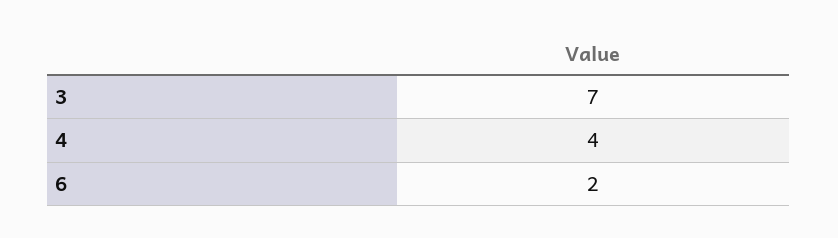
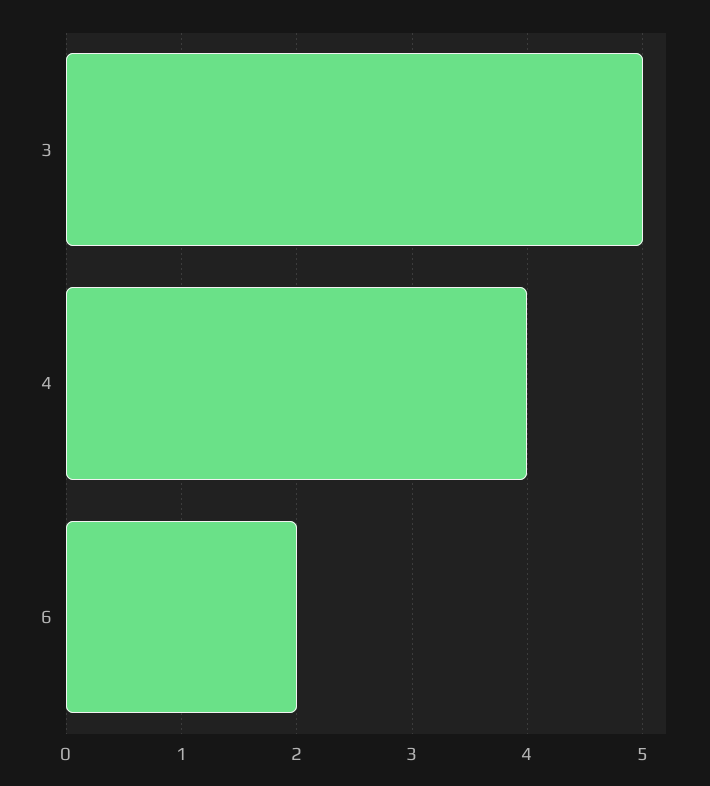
  {
-   "3": 7,
+   "3": 5,
    "4": 4,
    "6": 2
  }

